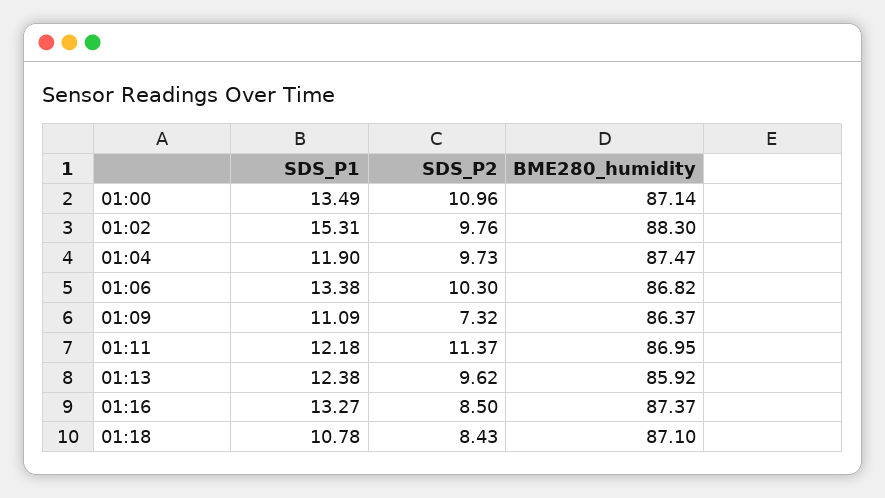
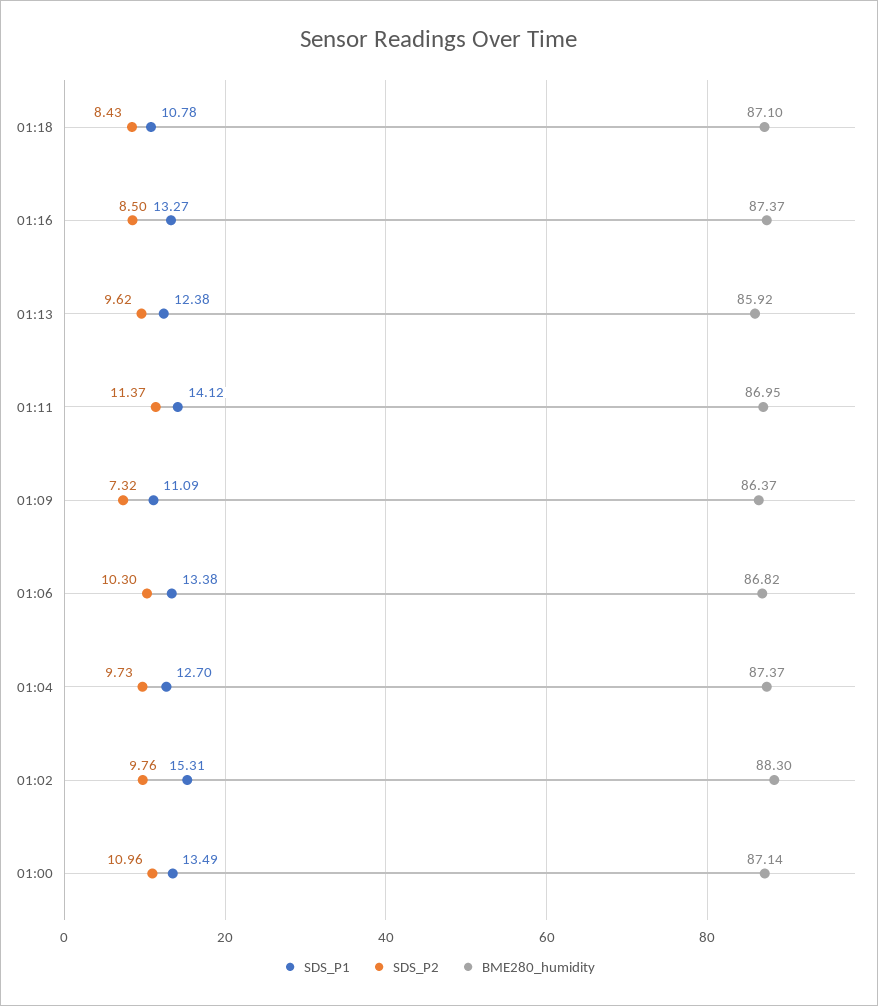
  {
    "SDS_P1": {
      "01:00": 13.49,
      "01:02": 15.31,
-     "01:04": 11.9,
+     "01:04": 12.7,
      "01:06": 13.38,
      "01:09": 11.09,
-     "01:11": 12.18,
+     "01:11": 14.12,
      "01:13": 12.38,
      "01:16": 13.27,
      "01:18": 10.78
    },
    "SDS_P2": {
      "01:00": 10.96,
      "01:02": 9.76,
      "01:04": 9.73,
      "01:06": 10.3,
      "01:09": 7.32,
      "01:11": 11.37,
      "01:13": 9.62,
      "01:16": 8.5,
      "01:18": 8.43
    },
    "BME280_humidity": {
      "01:00": 87.14,
      "01:02": 88.3,
-     "01:04": 87.47,
+     "01:04": 87.37,
      "01:06": 86.82,
      "01:09": 86.37,
      "01:11": 86.95,
      "01:13": 85.92,
      "01:16": 87.37,
      "01:18": 87.1
    }
  }

